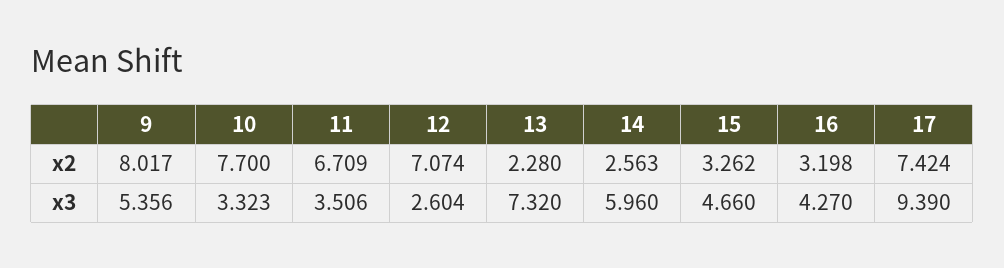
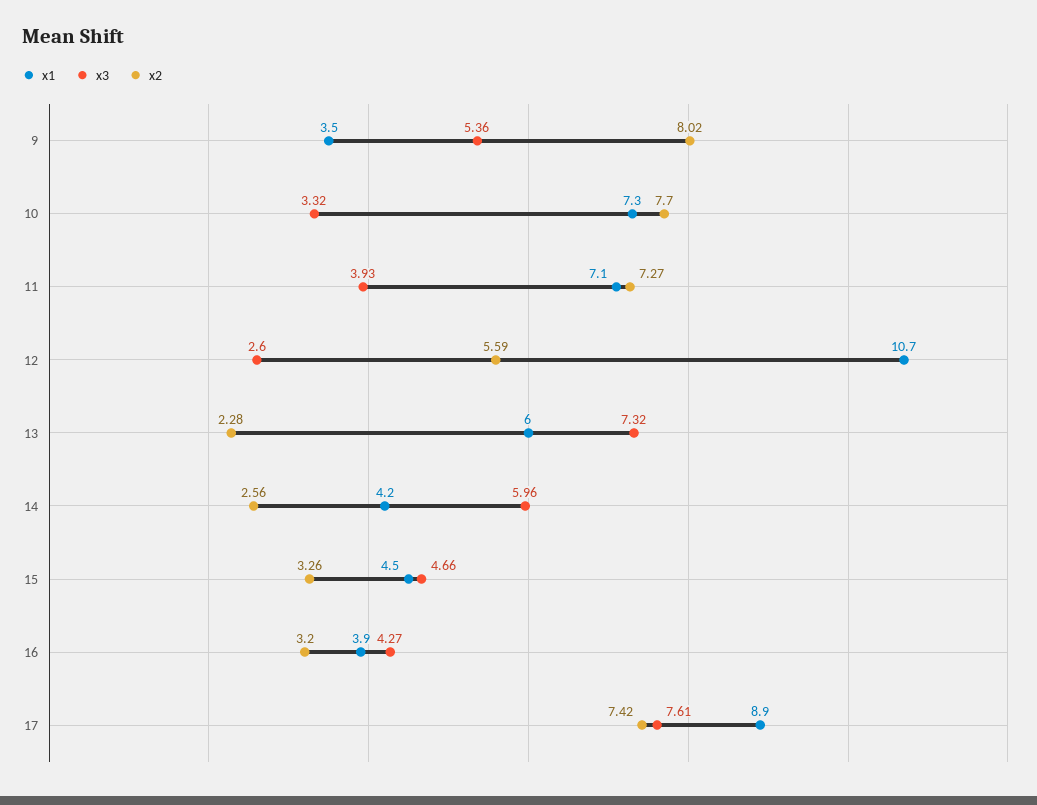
  {
    "x2": {
      "9": 8.017,
      "10": 7.7,
-     "11": 6.709,
+     "11": 7.27,
-     "12": 7.074,
+     "12": 5.59,
      "13": 2.28,
      "14": 2.563,
      "15": 3.262,
      "16": 3.198,
      "17": 7.424
    },
    "x3": {
      "9": 5.356,
      "10": 3.323,
-     "11": 3.506,
+     "11": 3.93,
      "12": 2.604,
      "13": 7.32,
      "14": 5.96,
      "15": 4.66,
      "16": 4.27,
-     "17": 9.39
+     "17": 7.61
-   }
+   },
+   "x1": {
+     "9": 3.5,
+     "10": 7.3,
+     "11": 7.1,
+     "12": 10.7,
+     "13": 6,
+     "14": 4.2,
+     "15": 4.5,
+     "16": 3.9,
+     "17": 8.9
+   }
  }

